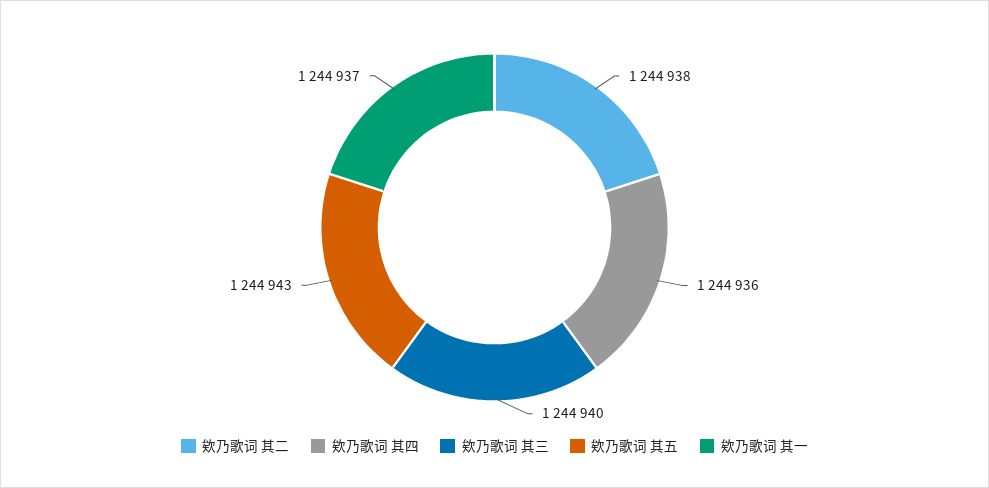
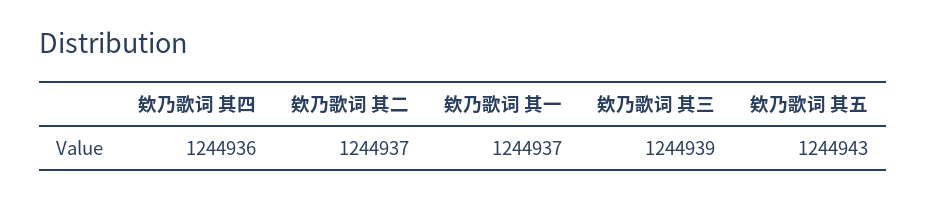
  {
-   "欸乃歌词 其二": 1244938,
+   "欸乃歌词 其二": 1244937,
    "欸乃歌词 其四": 1244936,
-   "欸乃歌词 其三": 1244940,
+   "欸乃歌词 其三": 1244939,
    "欸乃歌词 其五": 1244943,
    "欸乃歌词 其一": 1244937
  }

